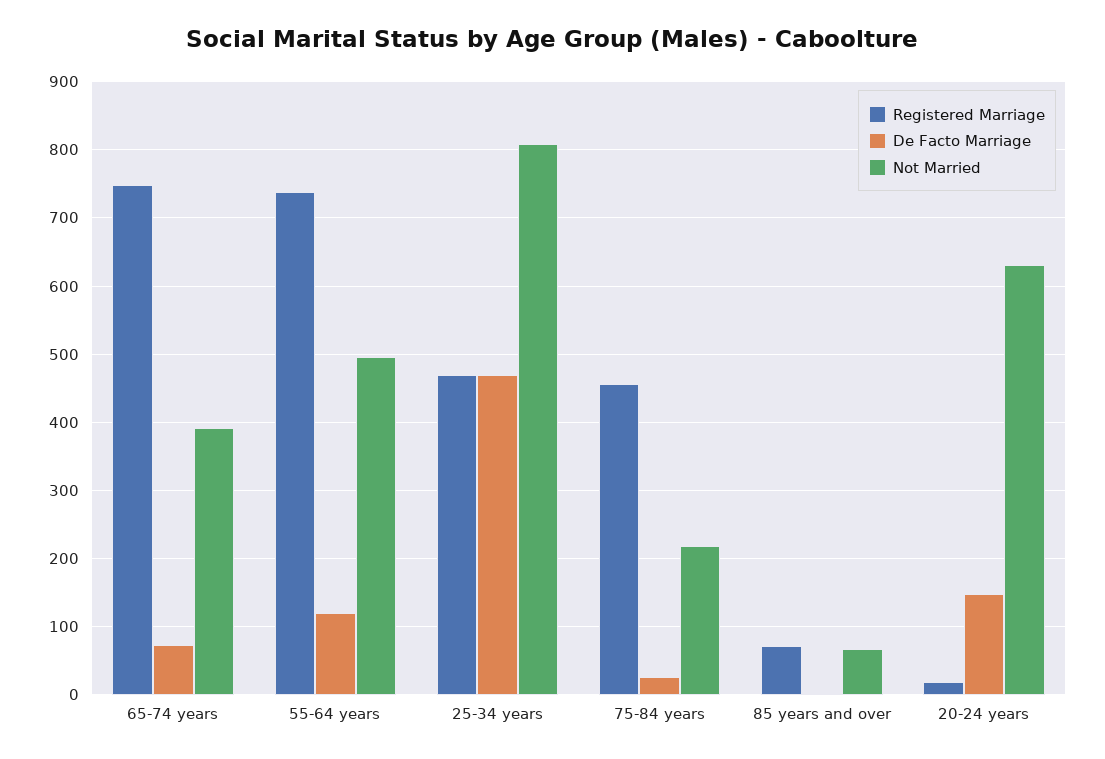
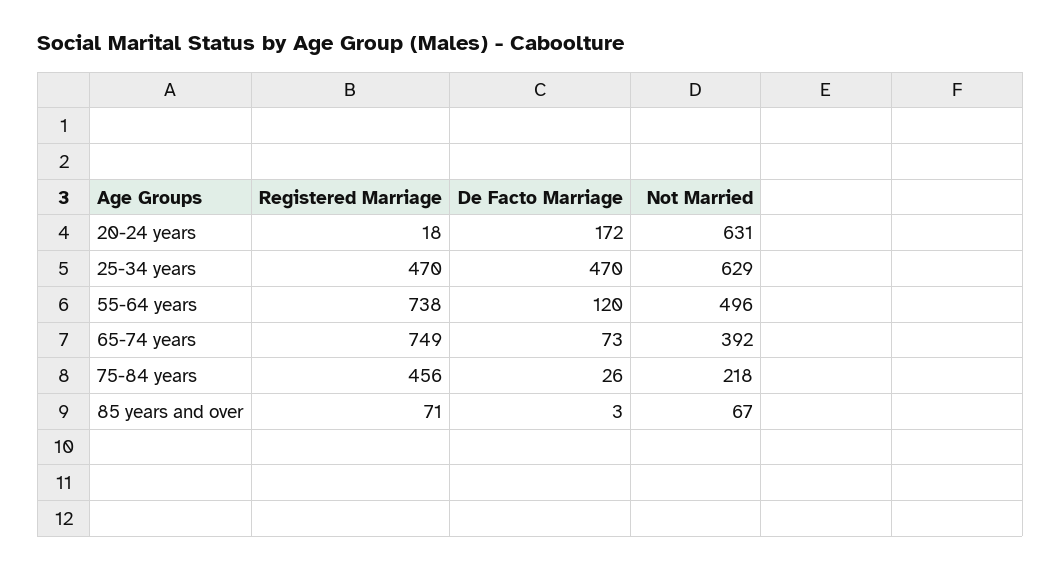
  {
    "Registered Marriage": {
      "65-74 years": 749,
      "55-64 years": 738,
      "25-34 years": 470,
      "75-84 years": 456,
      "85 years and over": 71,
      "20-24 years": 18
    },
    "De Facto Marriage": {
      "65-74 years": 73,
      "55-64 years": 120,
      "25-34 years": 470,
      "75-84 years": 26,
      "85 years and over": 3,
-     "20-24 years": 150
+     "20-24 years": 172
    },
    "Not Married": {
      "65-74 years": 392,
      "55-64 years": 496,
-     "25-34 years": 810,
+     "25-34 years": 629,
      "75-84 years": 218,
      "85 years and over": 67,
      "20-24 years": 631
    }
  }

